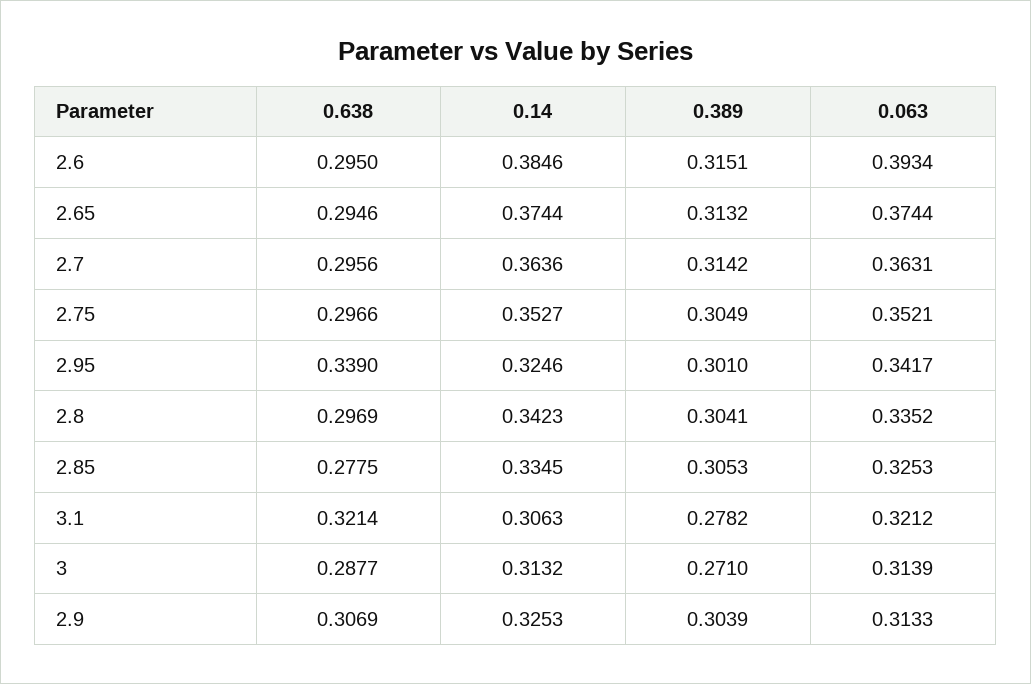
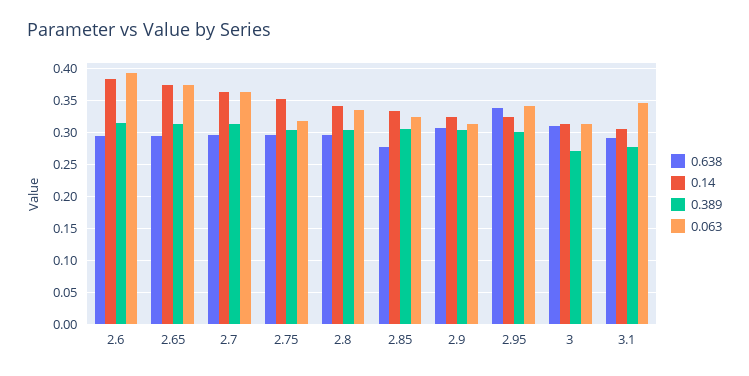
  {
    "0.638": {
      "2.6": 0.295,
      "2.65": 0.2946,
      "2.7": 0.2956,
      "2.75": 0.2966,
      "2.95": 0.339,
      "2.8": 0.2969,
      "2.85": 0.2775,
-     "3.1": 0.3214,
+     "3.1": 0.29,
-     "3": 0.2877,
+     "3": 0.31,
      "2.9": 0.3069
    },
    "0.14": {
      "2.6": 0.3846,
      "2.65": 0.3744,
      "2.7": 0.3636,
      "2.75": 0.3527,
      "2.95": 0.3246,
      "2.8": 0.3423,
      "2.85": 0.3345,
      "3.1": 0.3063,
      "3": 0.3132,
      "2.9": 0.3253
    },
    "0.389": {
      "2.6": 0.3151,
      "2.65": 0.3132,
      "2.7": 0.3142,
      "2.75": 0.3049,
      "2.95": 0.301,
      "2.8": 0.3041,
      "2.85": 0.3053,
      "3.1": 0.2782,
      "3": 0.271,
      "2.9": 0.3039
    },
    "0.063": {
      "2.6": 0.3934,
      "2.65": 0.3744,
      "2.7": 0.3631,
-     "2.75": 0.3521,
+     "2.75": 0.32,
      "2.95": 0.3417,
      "2.8": 0.3352,
      "2.85": 0.3253,
-     "3.1": 0.3212,
+     "3.1": 0.35,
      "3": 0.3139,
      "2.9": 0.3133
    }
  }

